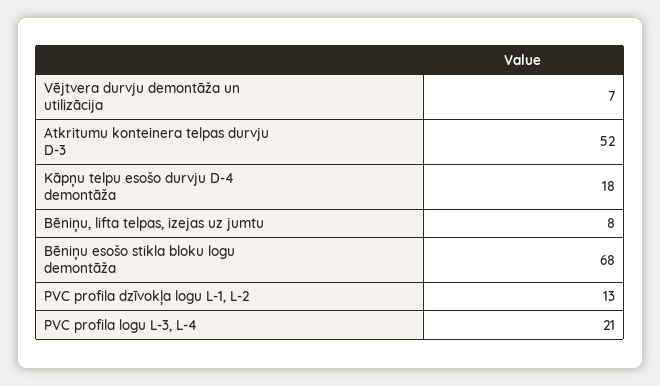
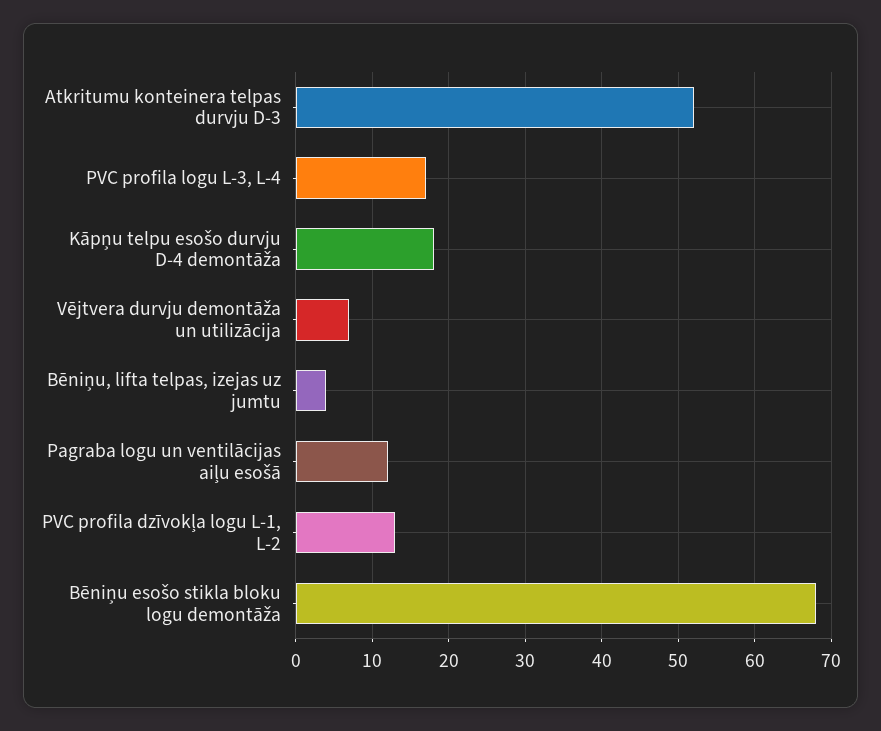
  {
    "Vējtvera durvju demontāža un utilizācija": 7,
    "Atkritumu konteinera telpas durvju D-3": 52,
    "Kāpņu telpu esošo durvju D-4 demontāža": 18,
-   "Bēniņu, lifta telpas, izejas uz jumtu": 8,
+   "Bēniņu, lifta telpas, izejas uz jumtu": 4,
    "Bēniņu esošo stikla bloku logu demontāža": 68,
    "PVC profila dzīvokļa logu L-1, L-2": 13,
-   "PVC profila logu L-3, L-4": 21
+   "PVC profila logu L-3, L-4": 17,
+   "Pagraba logu un ventilācijas aiļu esošā": 12
  }

